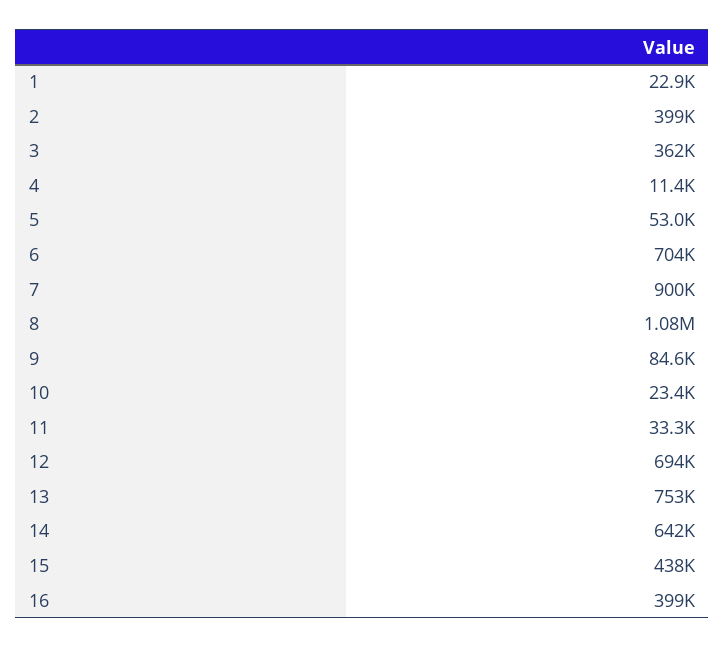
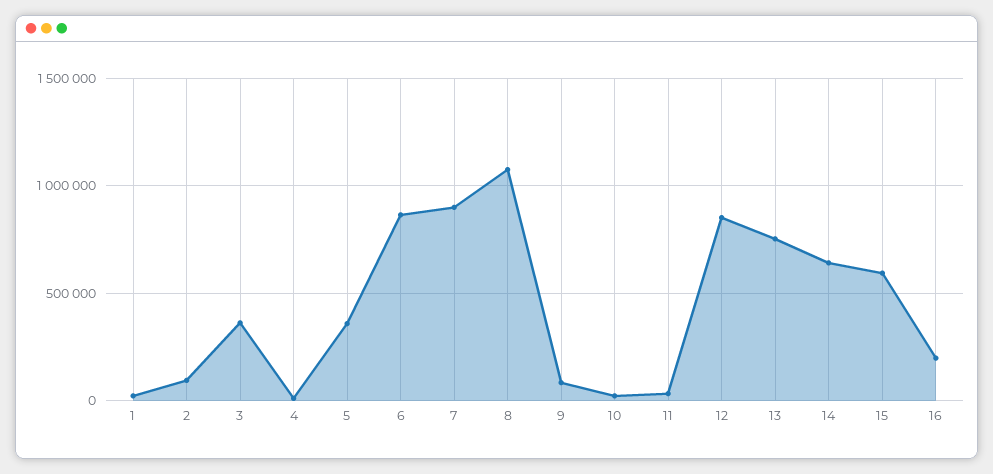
  {
    "1": 22900,
-   "2": 399000,
+   "2": 100000,
    "3": 362000,
    "4": 11400,
-   "5": 53000,
+   "5": 350000,
-   "6": 704000,
+   "6": 850000,
    "7": 900000,
    "8": 1080000,
    "9": 84600,
    "10": 23400,
    "11": 33300,
-   "12": 694000,
+   "12": 850000,
    "13": 753000,
    "14": 642000,
-   "15": 438000,
+   "15": 600000,
-   "16": 399000
+   "16": 200000
  }

